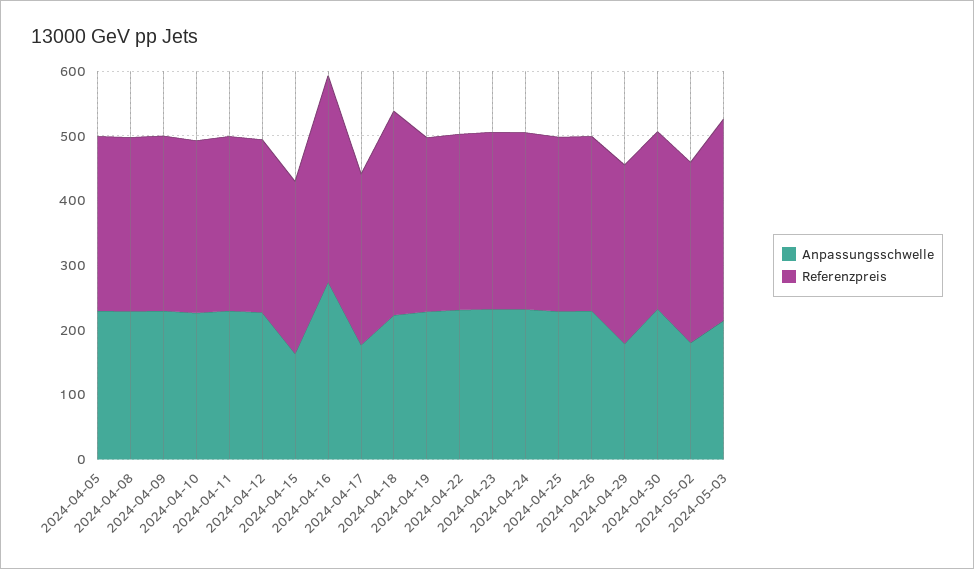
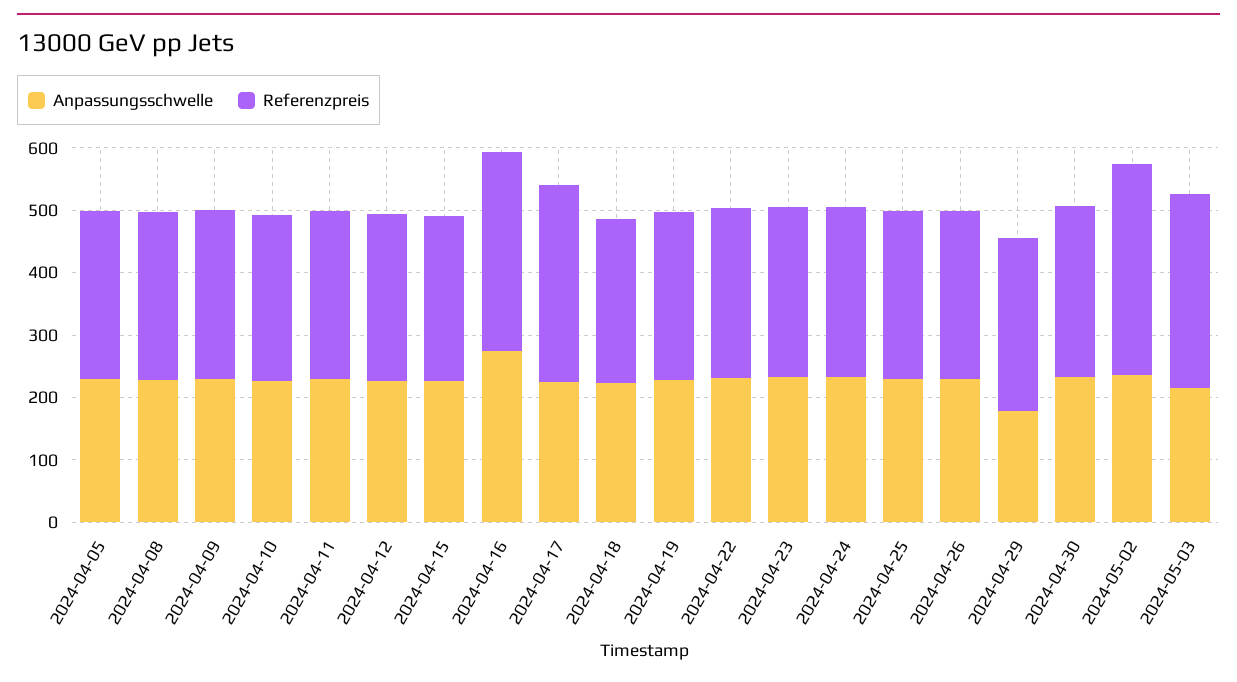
  {
    "Anpassungsschwelle": {
      "2024-04-05": 220,
      "2024-04-08": 220,
      "2024-04-09": 220,
      "2024-04-10": 220,
      "2024-04-11": 220,
      "2024-04-12": 220,
-     "2024-04-15": 160,
+     "2024-04-15": 220,
      "2024-04-16": 280,
-     "2024-04-17": 180,
+     "2024-04-17": 220,
      "2024-04-18": 220,
      "2024-04-19": 220,
      "2024-04-22": 240,
      "2024-04-23": 240,
      "2024-04-24": 240,
      "2024-04-25": 220,
      "2024-04-26": 220,
      "2024-04-29": 180,
      "2024-04-30": 240,
-     "2024-05-02": 180,
+     "2024-05-02": 240,
      "2024-05-03": 220
    },
    "Referenzpreis": {
      "2024-04-05": 260,
      "2024-04-08": 260,
      "2024-04-09": 280,
      "2024-04-10": 260,
      "2024-04-11": 280,
      "2024-04-12": 260,
      "2024-04-15": 260,
      "2024-04-16": 320,
-     "2024-04-17": 260,
+     "2024-04-17": 320,
-     "2024-04-18": 320,
+     "2024-04-18": 260,
      "2024-04-19": 260,
      "2024-04-22": 280,
      "2024-04-23": 280,
      "2024-04-24": 280,
      "2024-04-25": 260,
      "2024-04-26": 260,
      "2024-04-29": 280,
      "2024-04-30": 280,
-     "2024-05-02": 280,
+     "2024-05-02": 340,
      "2024-05-03": 320
    }
  }

